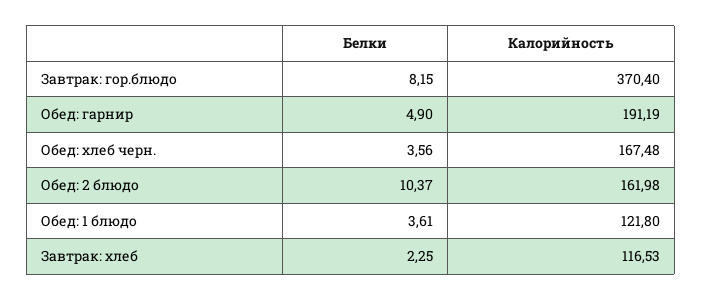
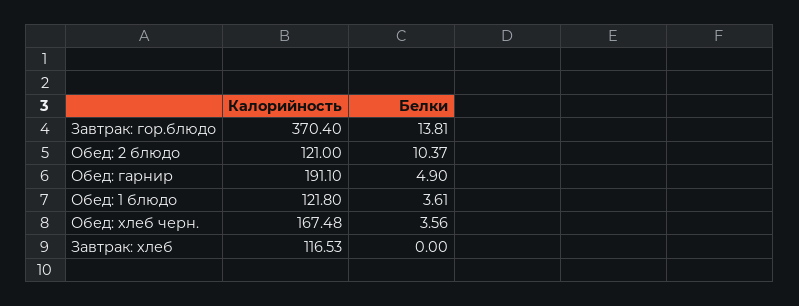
  {
    "Белки": {
-     "Завтрак: гор.блюдо": 8.15,
+     "Завтрак: гор.блюдо": 13.81,
      "Обед: гарнир": 4.9,
      "Обед: хлеб черн.": 3.56,
      "Обед: 2 блюдо": 10.37,
      "Обед: 1 блюдо": 3.61,
-     "Завтрак: хлеб": 2.25
+     "Завтрак: хлеб": 0
    },
    "Калорийность": {
      "Завтрак: гор.блюдо": 370.4,
-     "Обед: гарнир": 191.19,
+     "Обед: гарнир": 191.1,
      "Обед: хлеб черн.": 167.48,
-     "Обед: 2 блюдо": 161.98,
+     "Обед: 2 блюдо": 121,
      "Обед: 1 блюдо": 121.8,
      "Завтрак: хлеб": 116.53
    }
  }

